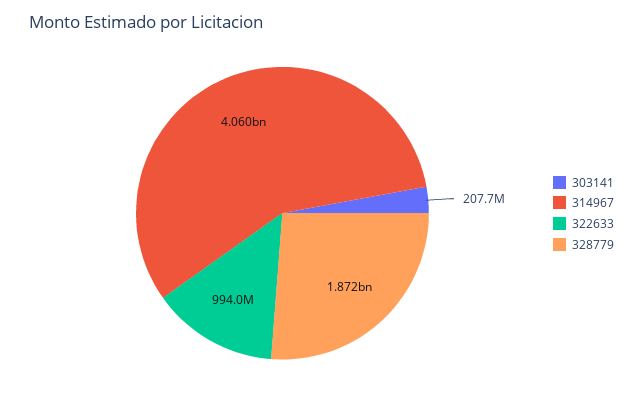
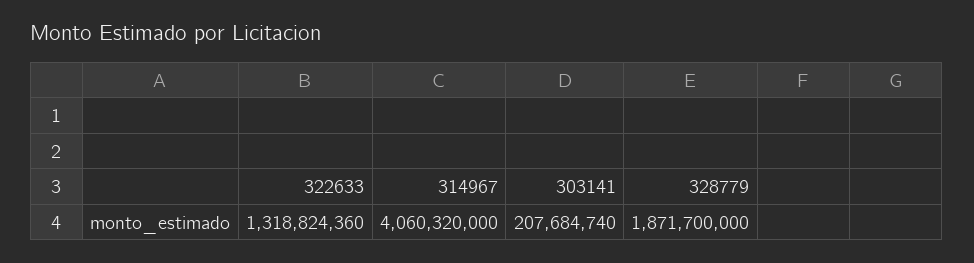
  {
    "303141": 207684740,
    "314967": 4060320000,
-   "322633": 994000000,
+   "322633": 1318824360,
    "328779": 1871700000
  }

